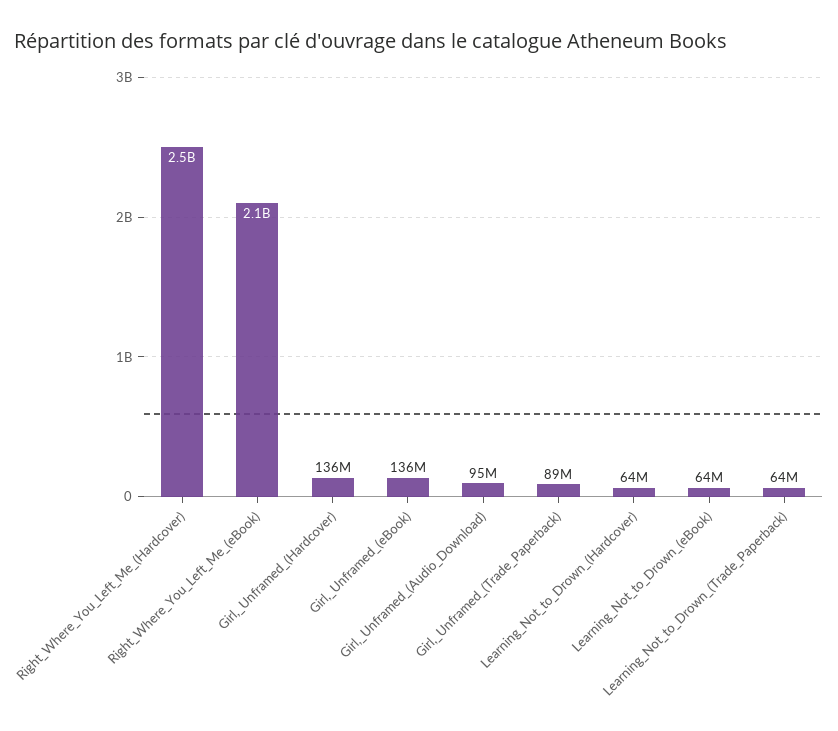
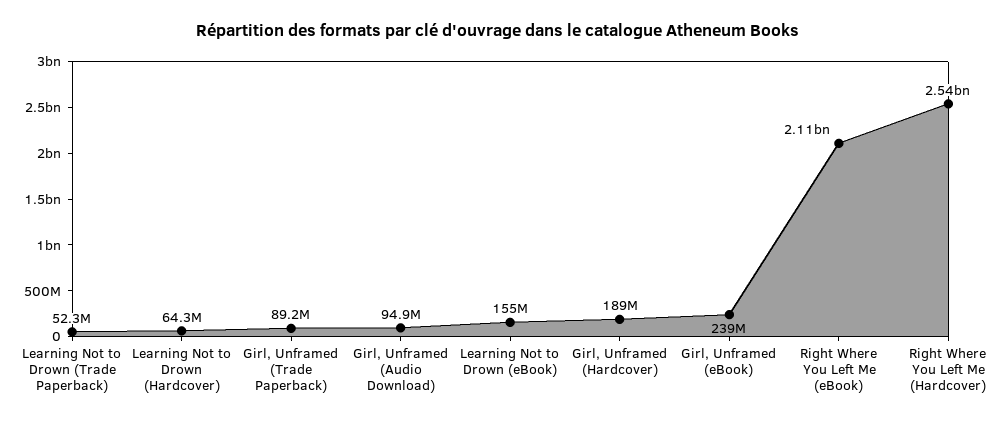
  {
    "Right_Where_You_Left_Me_(Hardcover)": 2540000000,
    "Right_Where_You_Left_Me_(eBook)": 2110000000,
-   "Girl,_Unframed_(Hardcover)": 136000000,
+   "Girl,_Unframed_(Hardcover)": 189000000,
-   "Girl,_Unframed_(eBook)": 136000000,
+   "Girl,_Unframed_(eBook)": 239000000,
    "Girl,_Unframed_(Audio_Download)": 94900000,
    "Girl,_Unframed_(Trade_Paperback)": 89200000,
    "Learning_Not_to_Drown_(Hardcover)": 64300000,
-   "Learning_Not_to_Drown_(eBook)": 64000000,
+   "Learning_Not_to_Drown_(eBook)": 155000000,
-   "Learning_Not_to_Drown_(Trade_Paperback)": 64000000
+   "Learning_Not_to_Drown_(Trade_Paperback)": 52300000
  }

